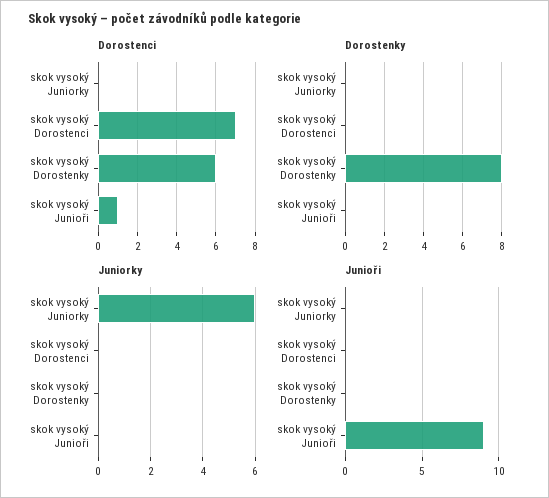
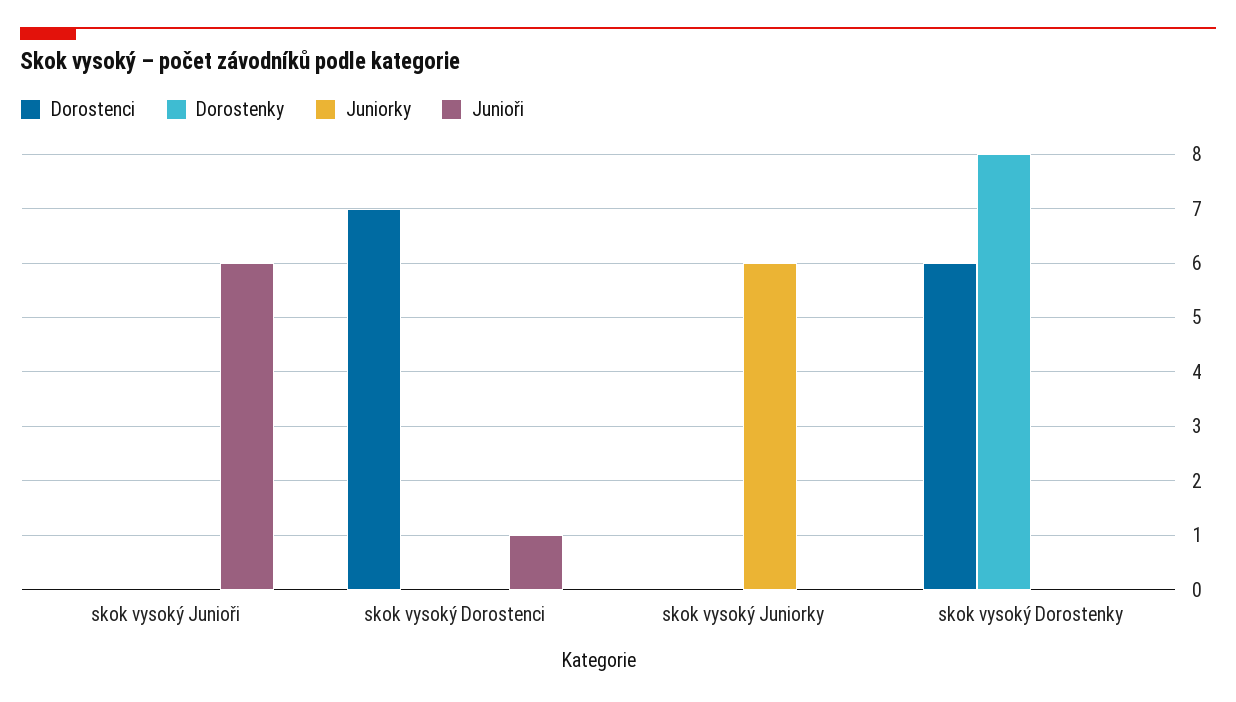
  {
    "Dorostenci": {
      "skok vysoký Juniorky": 0,
      "skok vysoký Dorostenci": 7,
      "skok vysoký Dorostenky": 6,
-     "skok vysoký Junioři": 1
+     "skok vysoký Junioři": 0
    },
    "Dorostenky": {
      "skok vysoký Juniorky": 0,
      "skok vysoký Dorostenci": 0,
      "skok vysoký Dorostenky": 8,
      "skok vysoký Junioři": 0
    },
    "Juniorky": {
      "skok vysoký Juniorky": 6,
      "skok vysoký Dorostenci": 0,
      "skok vysoký Dorostenky": 0,
      "skok vysoký Junioři": 0
    },
    "Junioři": {
      "skok vysoký Juniorky": 0,
-     "skok vysoký Dorostenci": 0,
+     "skok vysoký Dorostenci": 1,
      "skok vysoký Dorostenky": 0,
-     "skok vysoký Junioři": 9
+     "skok vysoký Junioři": 6
    }
  }

